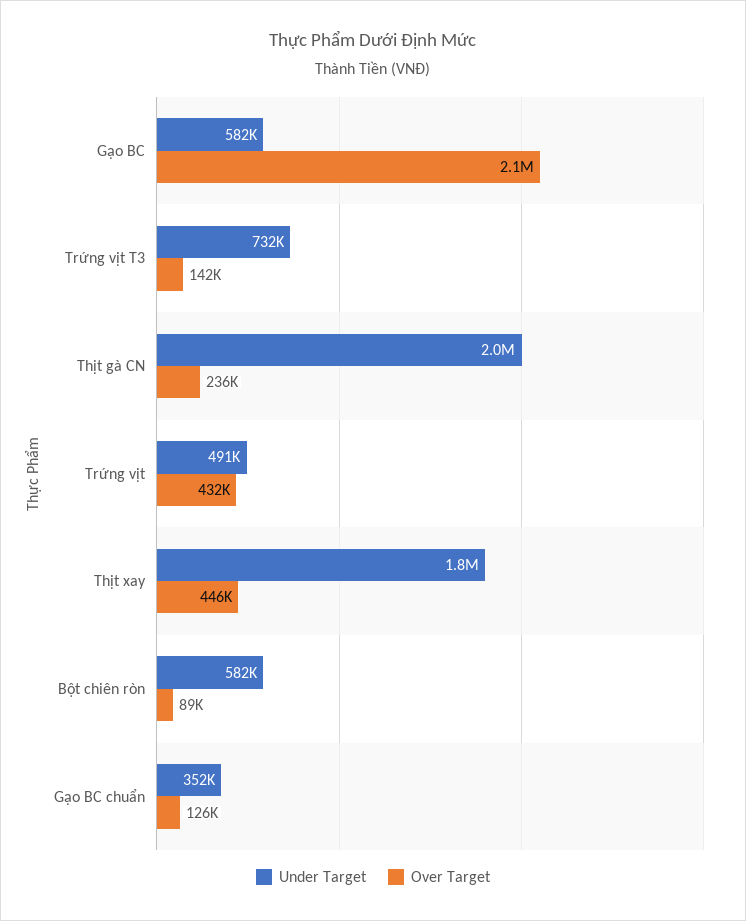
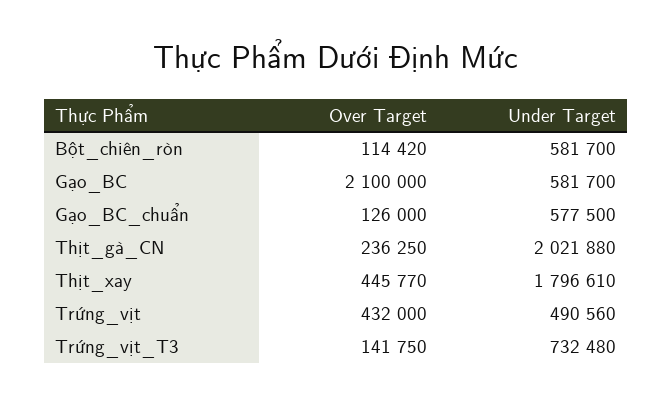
  {
    "Under Target": {
      "Gạo BC": 581700,
      "Trứng vịt T3": 732480,
      "Thịt gà CN": 2021880,
      "Trứng vịt": 490560,
      "Thịt xay": 1796610,
      "Bột chiên ròn": 581700,
-     "Gạo BC chuẩn": 352000
+     "Gạo BC chuẩn": 577500
    },
    "Over Target": {
      "Gạo BC": 2100000,
      "Trứng vịt T3": 141750,
      "Thịt gà CN": 236250,
      "Trứng vịt": 432000,
      "Thịt xay": 445770,
-     "Bột chiên ròn": 89000,
+     "Bột chiên ròn": 114420,
      "Gạo BC chuẩn": 126000
    }
  }

